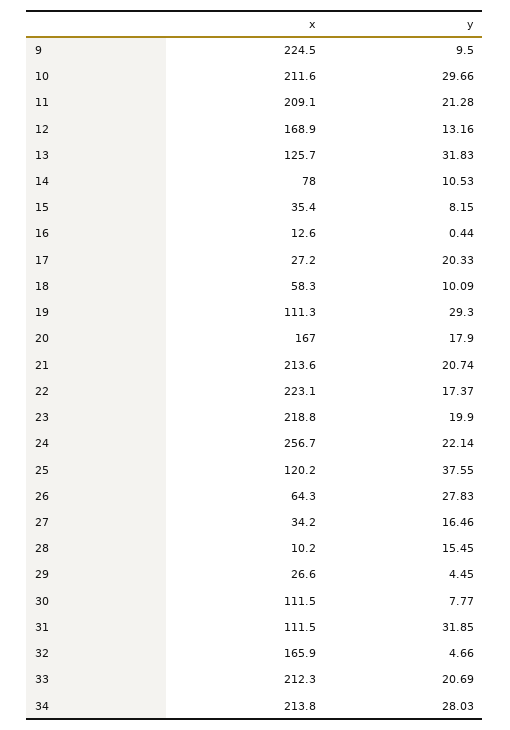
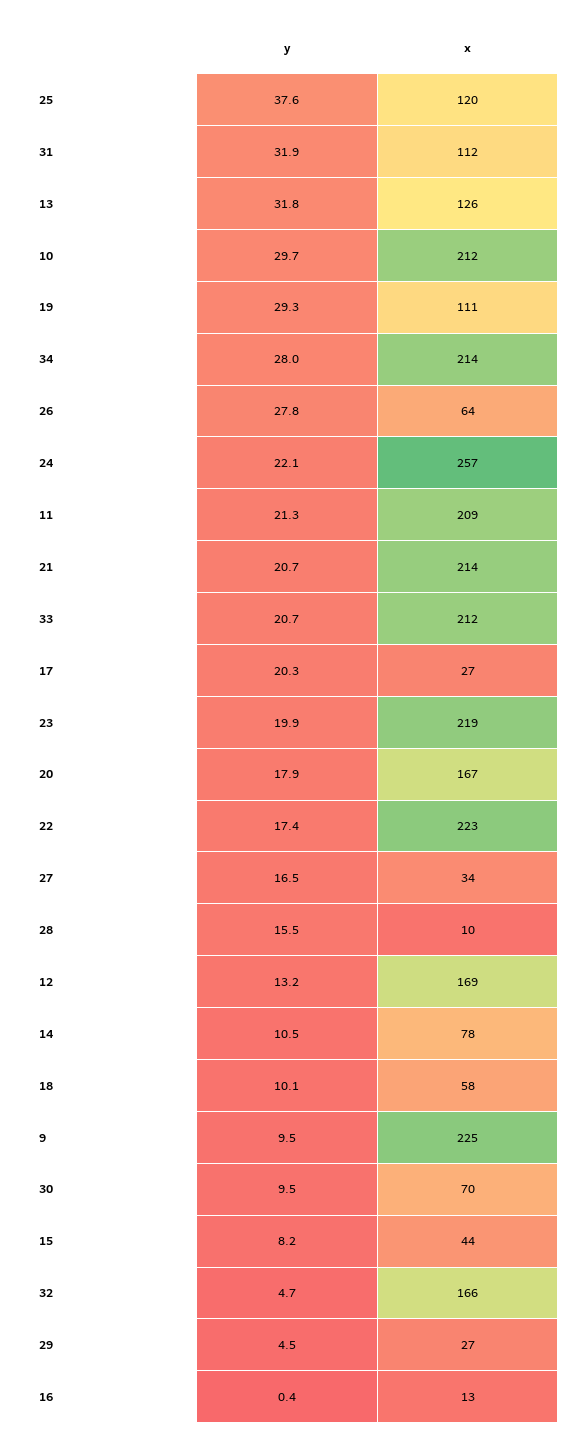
  {
    "x": {
      "9": 224.5,
      "10": 211.6,
      "11": 209.1,
      "12": 168.9,
      "13": 125.7,
      "14": 78,
-     "15": 35.4,
+     "15": 44,
      "16": 12.6,
      "17": 27.2,
      "18": 58.3,
      "19": 111.3,
      "20": 167,
      "21": 213.6,
      "22": 223.1,
      "23": 218.8,
      "24": 256.7,
      "25": 120.2,
      "26": 64.3,
      "27": 34.2,
      "28": 10.2,
      "29": 26.6,
-     "30": 111.5,
+     "30": 70,
      "31": 111.5,
      "32": 165.9,
      "33": 212.3,
      "34": 213.8
    },
    "y": {
      "9": 9.5,
      "10": 29.66,
      "11": 21.28,
      "12": 13.16,
      "13": 31.83,
      "14": 10.53,
      "15": 8.15,
      "16": 0.44,
      "17": 20.33,
      "18": 10.09,
      "19": 29.3,
      "20": 17.9,
      "21": 20.74,
      "22": 17.37,
      "23": 19.9,
      "24": 22.14,
      "25": 37.55,
      "26": 27.83,
      "27": 16.46,
      "28": 15.45,
      "29": 4.45,
-     "30": 7.77,
+     "30": 9.5,
      "31": 31.85,
      "32": 4.66,
      "33": 20.69,
      "34": 28.03
    }
  }

